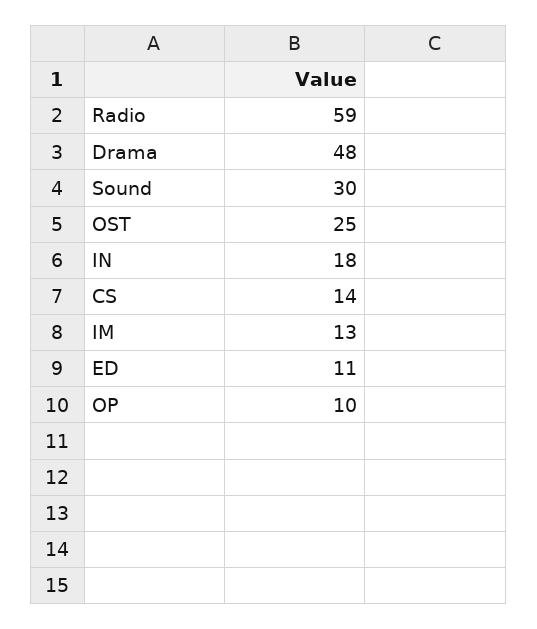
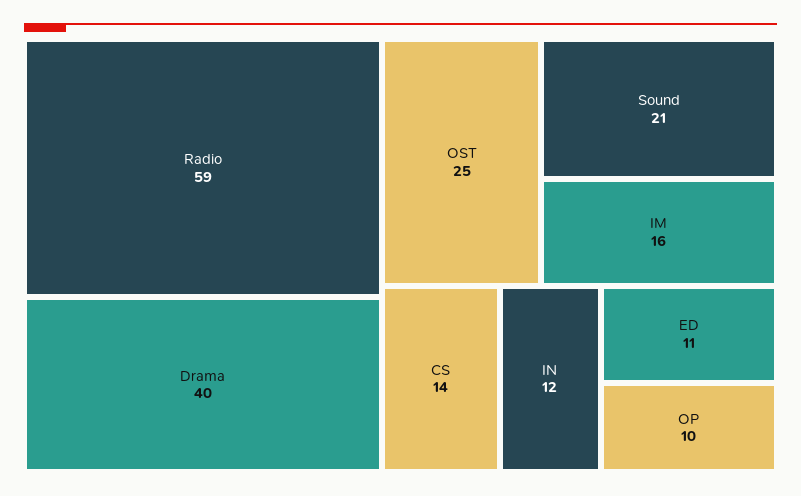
  {
    "Radio": 59,
-   "Drama": 48,
+   "Drama": 40,
-   "Sound": 30,
+   "Sound": 21,
    "OST": 25,
-   "IN": 18,
+   "IN": 12,
    "CS": 14,
-   "IM": 13,
+   "IM": 16,
    "ED": 11,
    "OP": 10
  }

